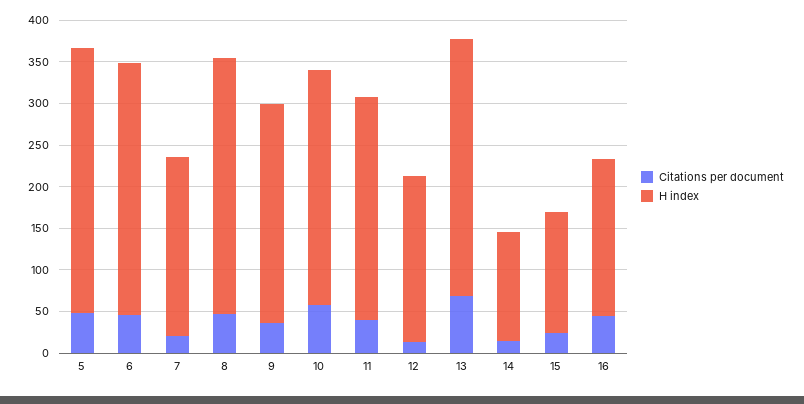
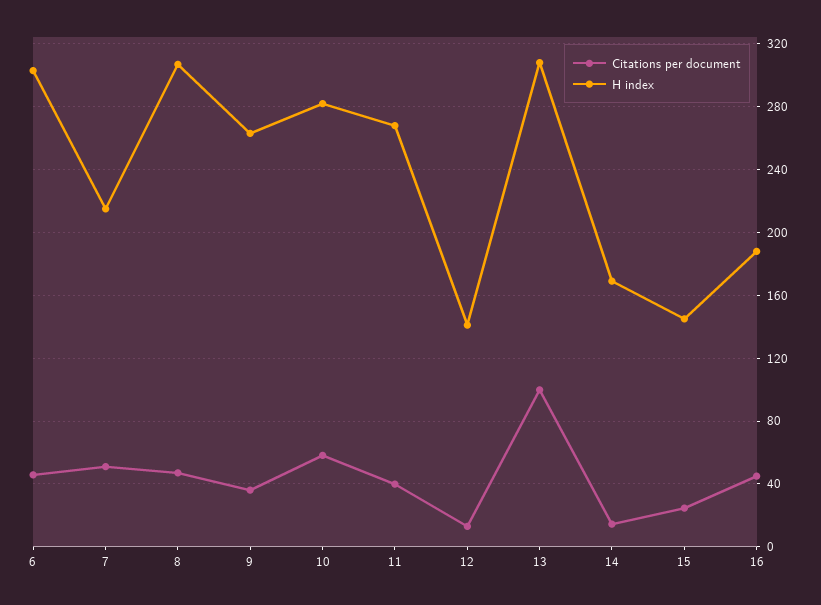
  {
    "Citations per document": {
-     "5": 50,
      "6": 45,
-     "7": 20,
+     "7": 50,
      "8": 45,
      "9": 35,
      "10": 60,
      "11": 40,
      "12": 15,
-     "13": 70,
+     "13": 100,
      "14": 15,
      "15": 25,
      "16": 45
    },
    "H index": {
-     "5": 320,
      "6": 305,
      "7": 215,
      "8": 305,
      "9": 265,
      "10": 280,
      "11": 270,
-     "12": 200,
+     "12": 140,
      "13": 310,
-     "14": 130,
+     "14": 170,
      "15": 145,
      "16": 190
    }
  }

